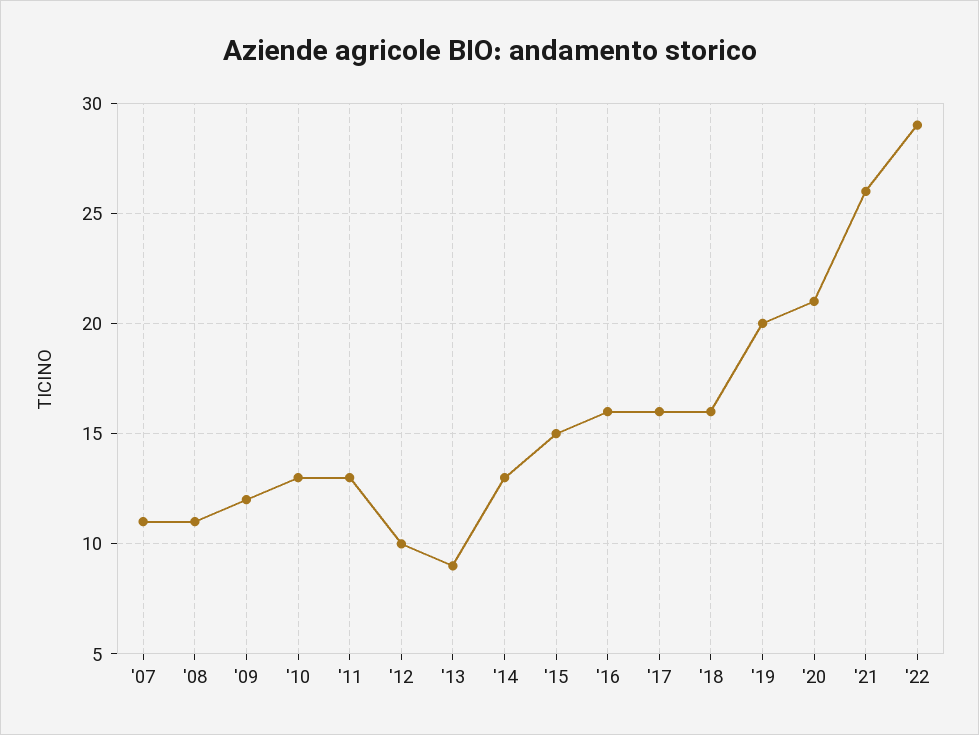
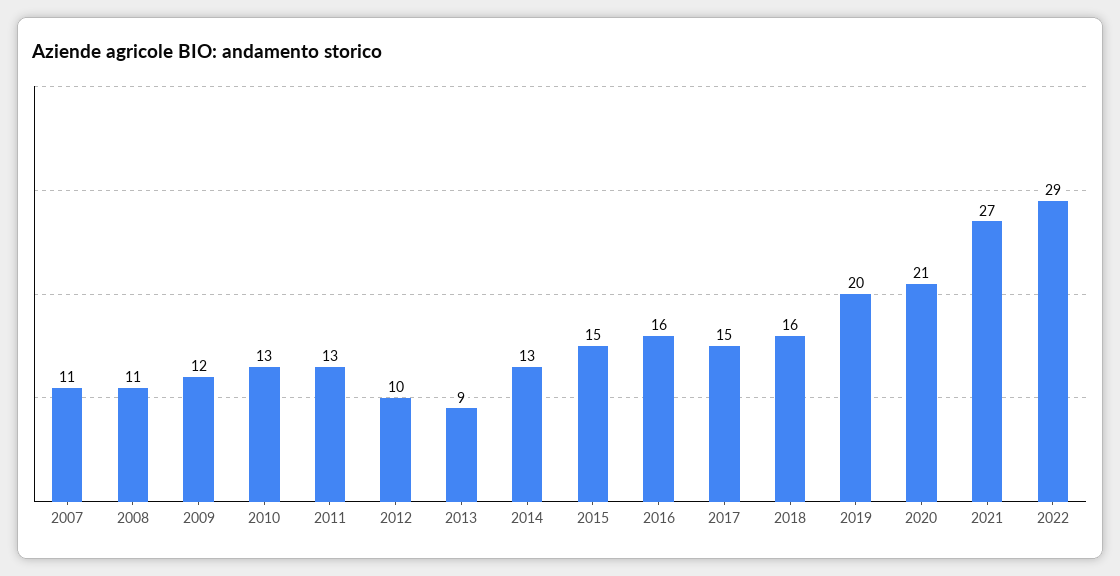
  {
    "'07": 11,
    "'08": 11,
    "'09": 12,
    "'10": 13,
    "'11": 13,
    "'12": 10,
    "'13": 9,
    "'14": 13,
    "'15": 15,
    "'16": 16,
-   "'17": 16,
+   "'17": 15,
    "'18": 16,
    "'19": 20,
    "'20": 21,
-   "'21": 26,
+   "'21": 27,
    "'22": 29
  }

